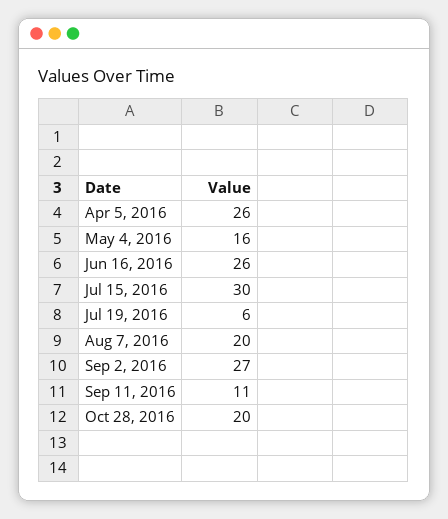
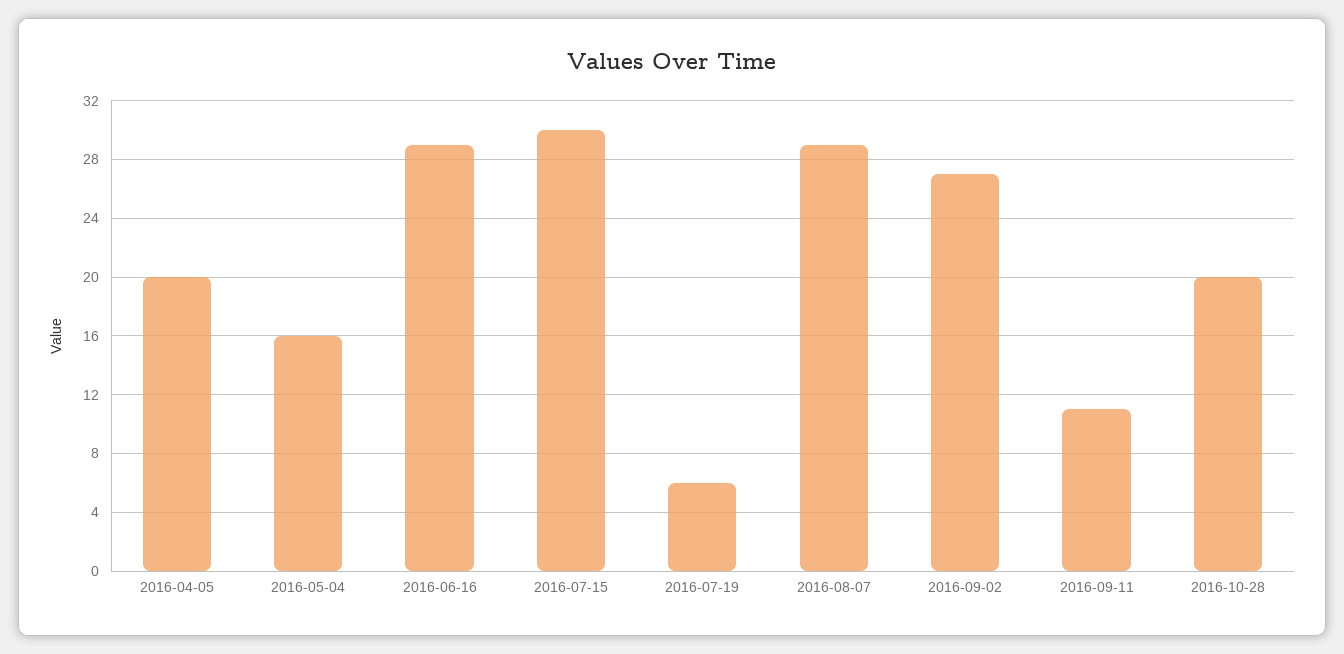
  {
-   "Apr 5, 2016": 26,
+   "Apr 5, 2016": 20,
    "May 4, 2016": 16,
-   "Jun 16, 2016": 26,
+   "Jun 16, 2016": 29,
    "Jul 15, 2016": 30,
    "Jul 19, 2016": 6,
-   "Aug 7, 2016": 20,
+   "Aug 7, 2016": 29,
    "Sep 2, 2016": 27,
    "Sep 11, 2016": 11,
    "Oct 28, 2016": 20
  }

